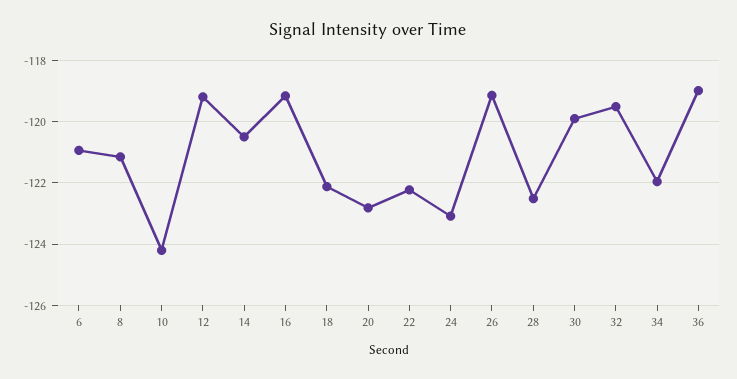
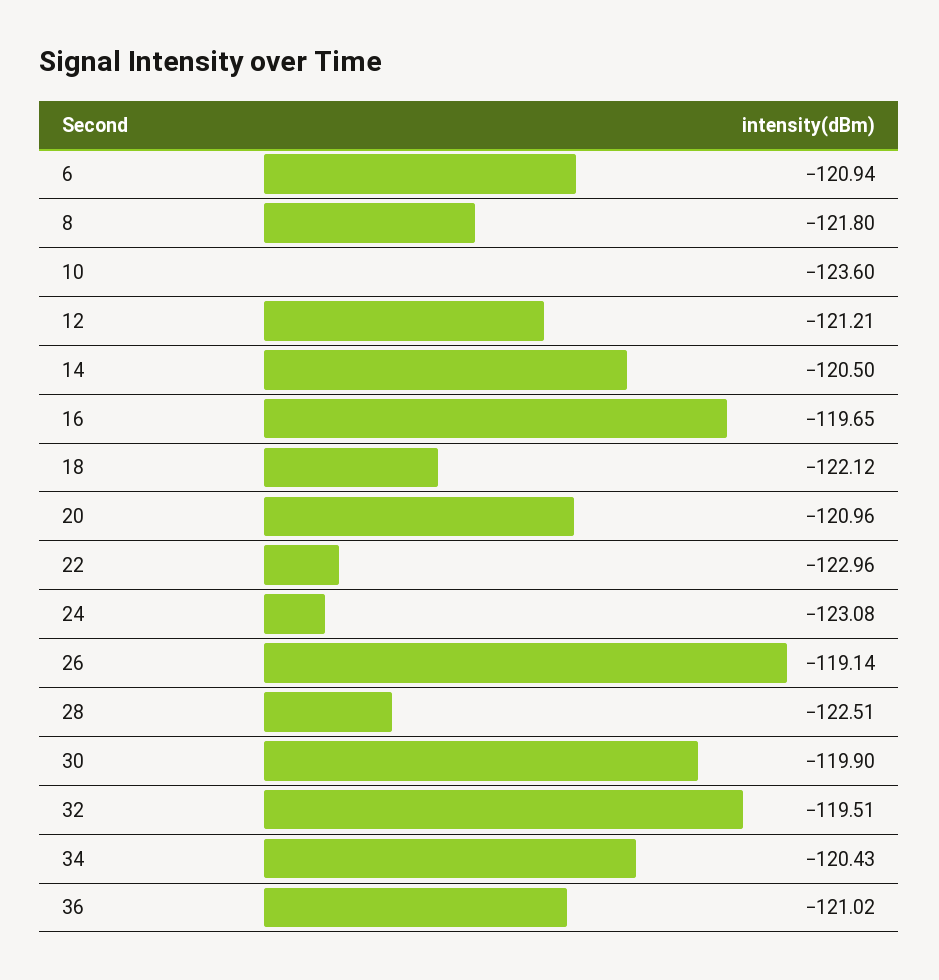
  {
    "6": -120.94,
-   "8": -121.2,
+   "8": -121.8,
-   "10": -124.2,
+   "10": -123.6,
-   "12": -119.2,
+   "12": -121.21,
    "14": -120.5,
-   "16": -119.2,
+   "16": -119.65,
    "18": -122.12,
-   "20": -122.8,
+   "20": -120.96,
-   "22": -122.2,
+   "22": -122.96,
    "24": -123.08,
    "26": -119.14,
    "28": -122.51,
    "30": -119.9,
    "32": -119.51,
-   "34": -122,
+   "34": -120.43,
-   "36": -119
+   "36": -121.02
  }

